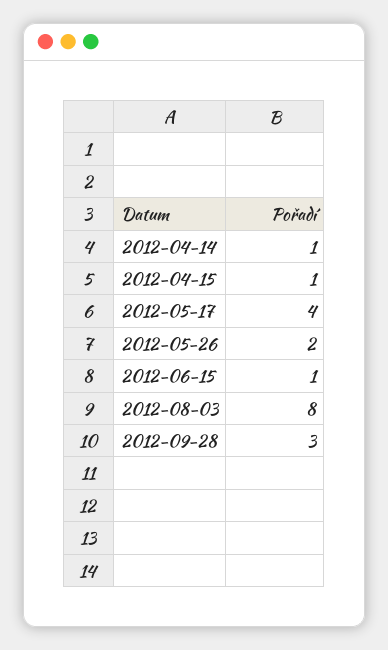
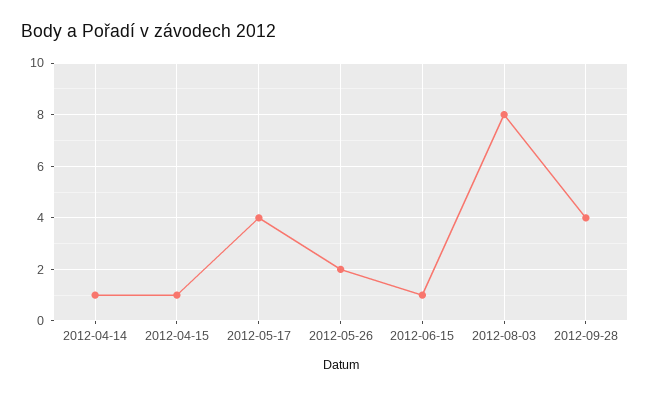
  {
    "2012-04-14": 1,
    "2012-04-15": 1,
    "2012-05-17": 4,
    "2012-05-26": 2,
    "2012-06-15": 1,
    "2012-08-03": 8,
-   "2012-09-28": 3
+   "2012-09-28": 4
  }

